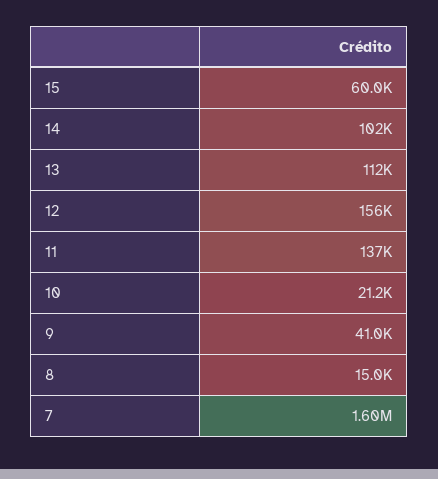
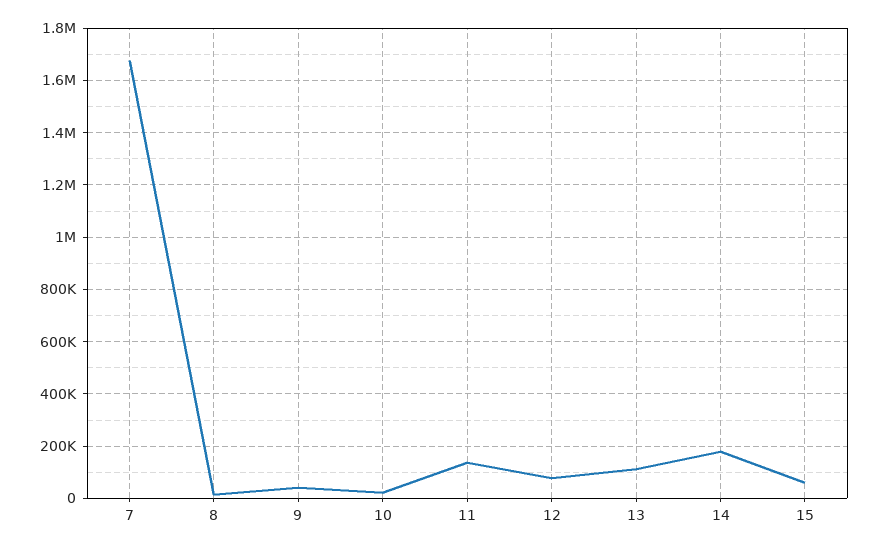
  {
    "15": 60000,
-   "14": 102000,
+   "14": 175000,
    "13": 112000,
-   "12": 156000,
+   "12": 75000,
    "11": 137000,
    "10": 21200,
    "9": 41000,
    "8": 15000,
-   "7": 1600000
+   "7": 1675000
  }

